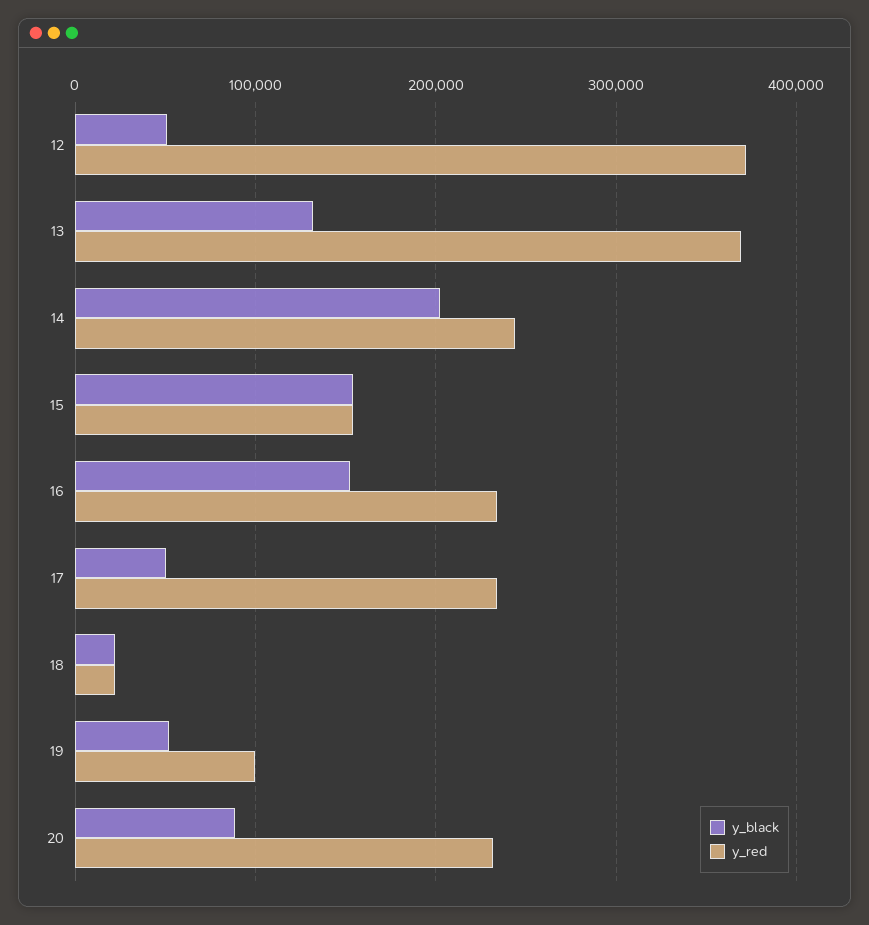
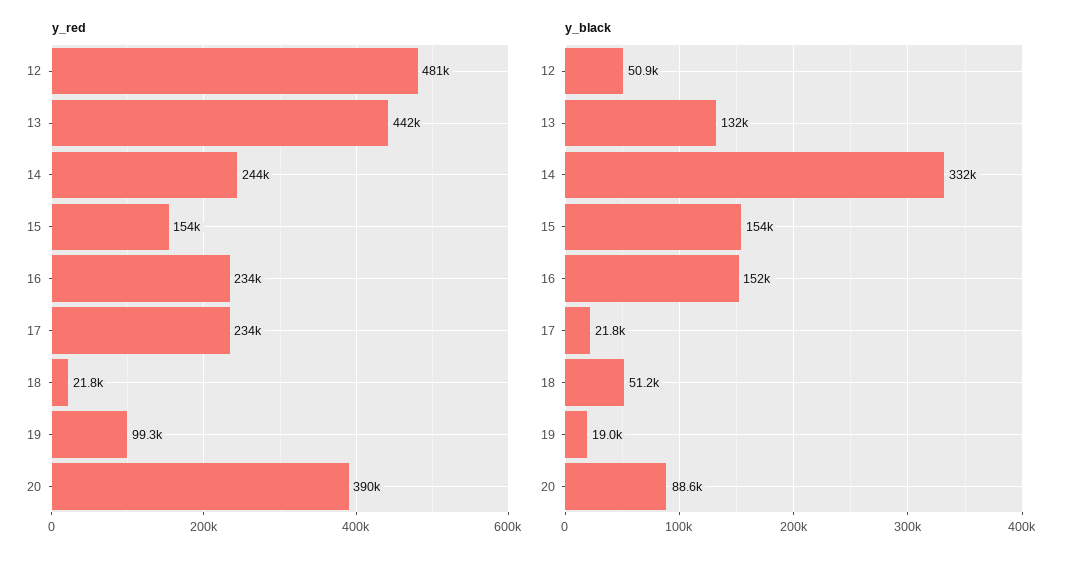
  {
    "y_black": {
      "12": 50900,
      "13": 132000,
-     "14": 200000,
+     "14": 332000,
      "15": 154000,
      "16": 152000,
-     "17": 50000,
+     "17": 21800,
-     "18": 20000,
+     "18": 51200,
-     "19": 50000,
+     "19": 19000,
      "20": 88600
    },
    "y_red": {
-     "12": 370000,
+     "12": 481000,
-     "13": 370000,
+     "13": 442000,
      "14": 244000,
      "15": 154000,
      "16": 234000,
      "17": 234000,
      "18": 21800,
      "19": 99300,
-     "20": 230000
+     "20": 390000
    }
  }

